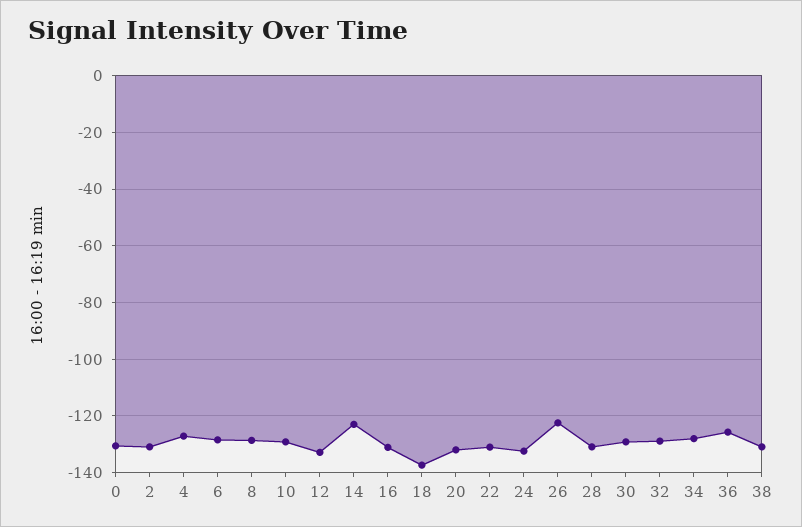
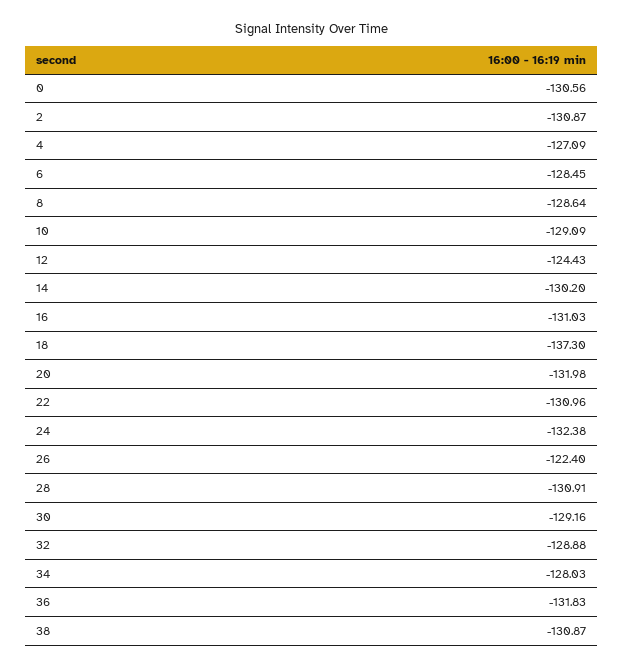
  {
    "0": -130.56,
    "2": -130.87,
    "4": -127.09,
    "6": -128.45,
    "8": -128.64,
    "10": -129.09,
-   "12": -132.5,
+   "12": -124.43,
-   "14": -122.5,
+   "14": -130.2,
    "16": -131.03,
    "18": -137.3,
    "20": -131.98,
    "22": -130.96,
    "24": -132.38,
    "26": -122.4,
    "28": -130.91,
    "30": -129.16,
    "32": -128.88,
    "34": -128.03,
-   "36": -125,
+   "36": -131.83,
    "38": -130.87
  }

